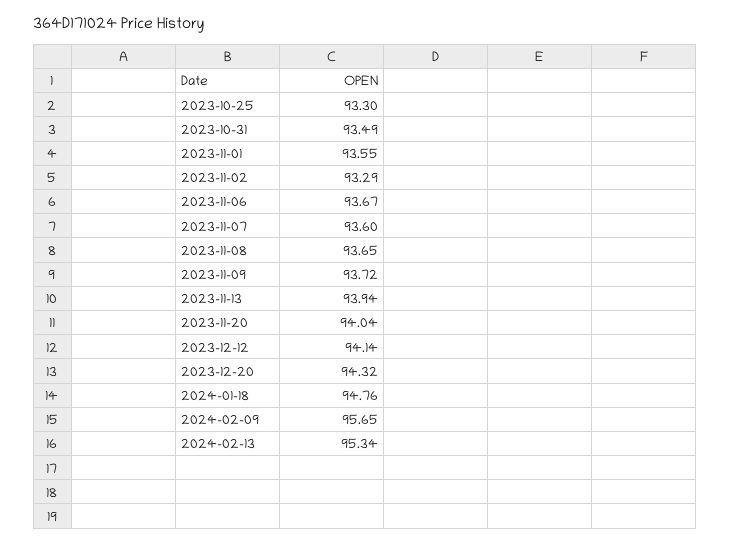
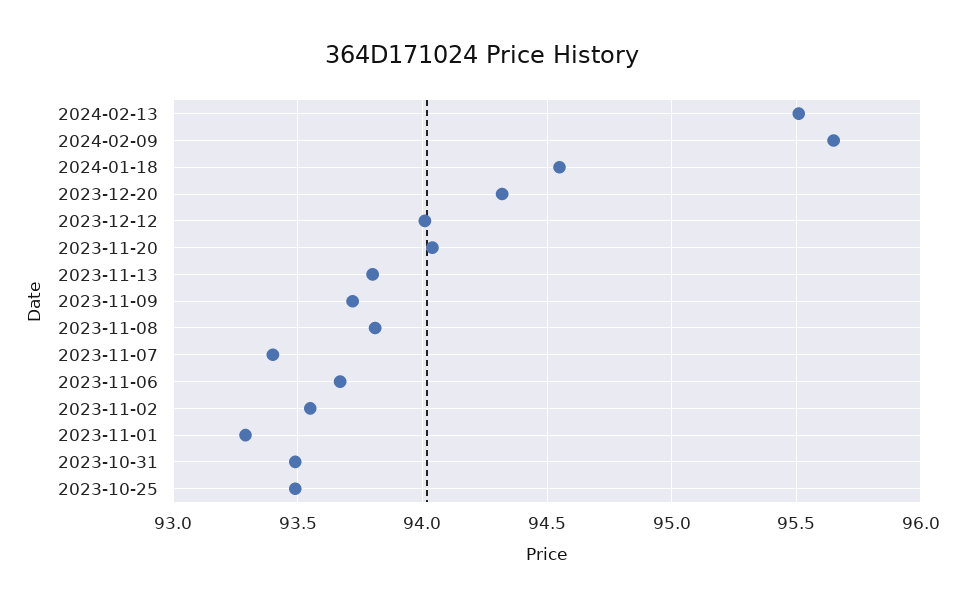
  {
-   "2023-10-25": 93.3,
+   "2023-10-25": 93.5,
    "2023-10-31": 93.49,
-   "2023-11-01": 93.55,
+   "2023-11-01": 93.3,
-   "2023-11-02": 93.29,
+   "2023-11-02": 93.55,
    "2023-11-06": 93.67,
-   "2023-11-07": 93.6,
+   "2023-11-07": 93.4,
-   "2023-11-08": 93.65,
+   "2023-11-08": 93.8,
    "2023-11-09": 93.72,
-   "2023-11-13": 93.94,
+   "2023-11-13": 93.8,
    "2023-11-20": 94.04,
-   "2023-12-12": 94.14,
+   "2023-12-12": 94,
    "2023-12-20": 94.32,
-   "2024-01-18": 94.76,
+   "2024-01-18": 94.55,
    "2024-02-09": 95.65,
-   "2024-02-13": 95.34
+   "2024-02-13": 95.5
  }

